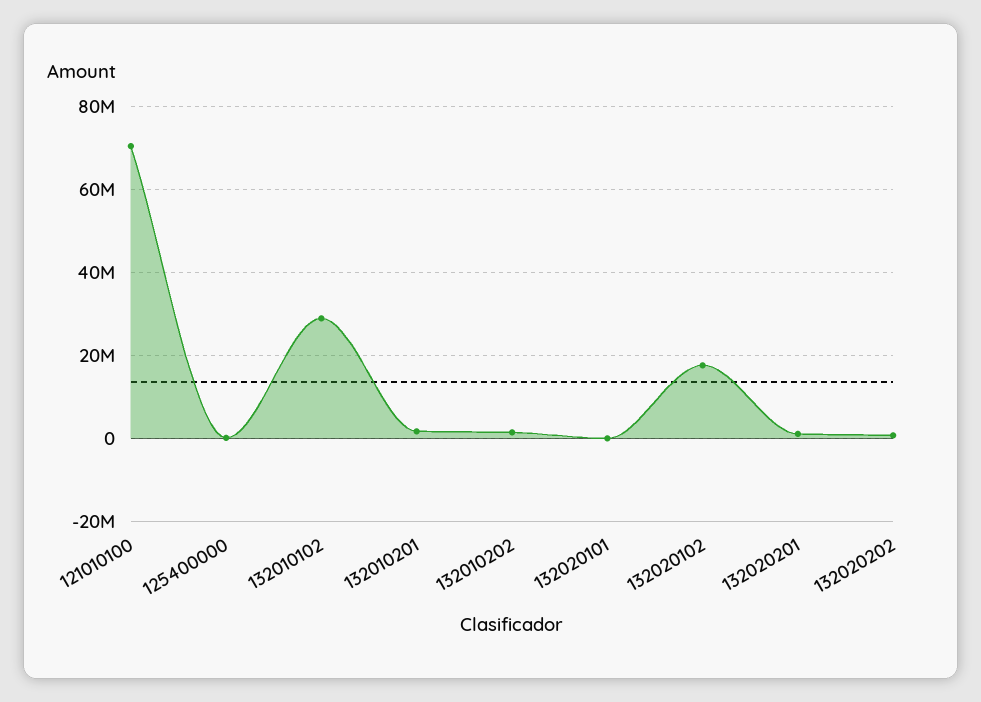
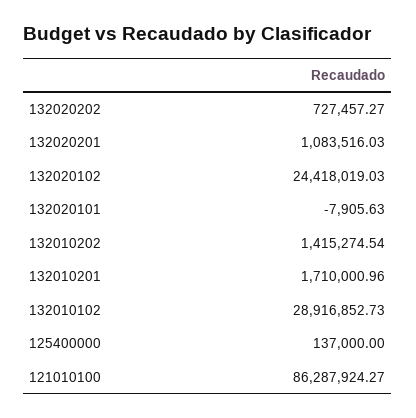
  {
-   "121010100": 70000000,
+   "121010100": 86287924.27,
    "125400000": 137000,
    "132010102": 28916852.73,
    "132010201": 1710000.96,
    "132010202": 1415274.54,
    "132020101": -7905.63,
-   "132020102": 18000000,
+   "132020102": 24418019.03,
    "132020201": 1083516.03,
    "132020202": 727457.27
  }

